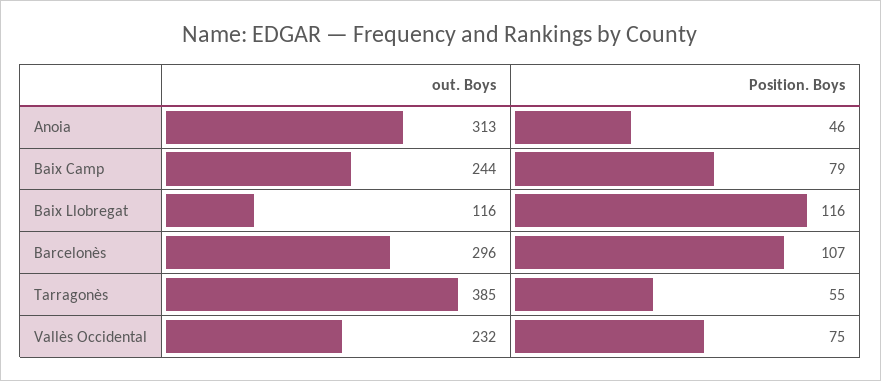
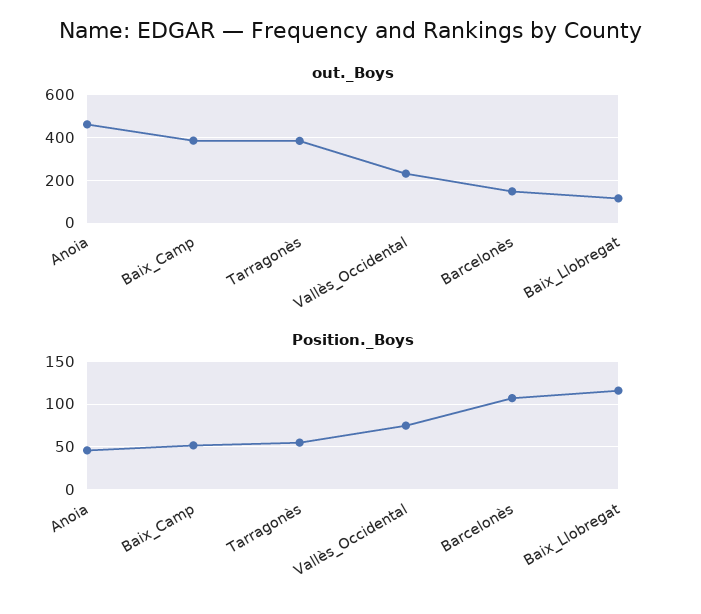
  {
    "out. Boys": {
-     "Anoia": 313,
+     "Anoia": 450,
-     "Baix Camp": 244,
+     "Baix Camp": 400,
      "Baix Llobregat": 116,
-     "Barcelonès": 296,
+     "Barcelonès": 150,
      "Tarragonès": 385,
      "Vallès Occidental": 232
    },
    "Position. Boys": {
      "Anoia": 46,
-     "Baix Camp": 79,
+     "Baix Camp": 50,
      "Baix Llobregat": 116,
      "Barcelonès": 107,
      "Tarragonès": 55,
      "Vallès Occidental": 75
    }
  }

